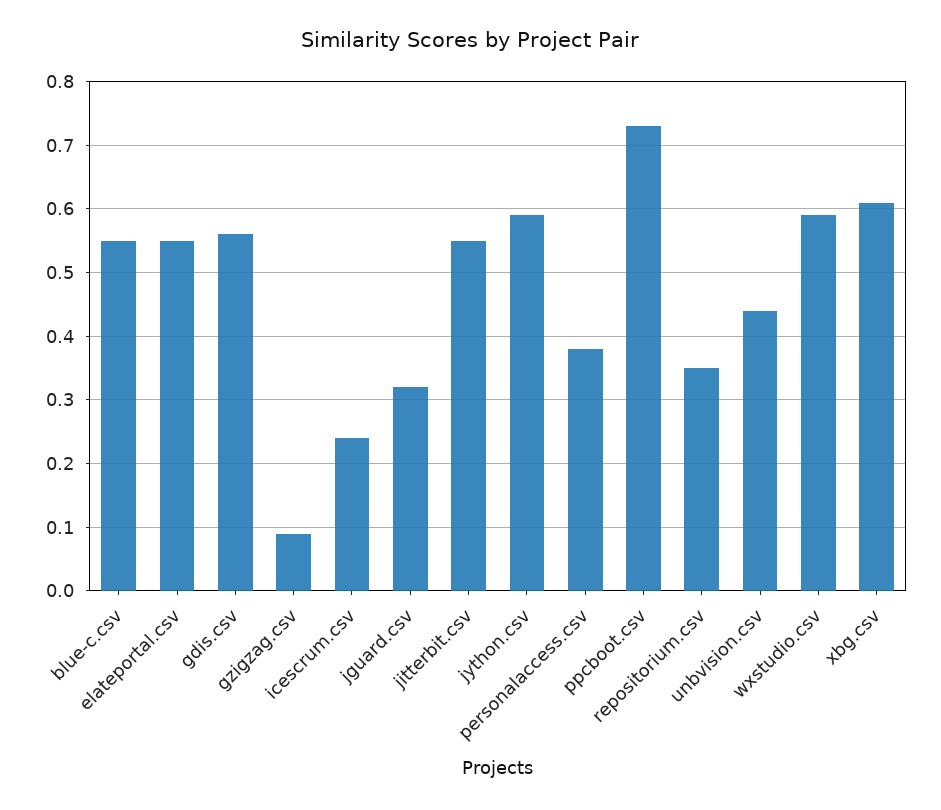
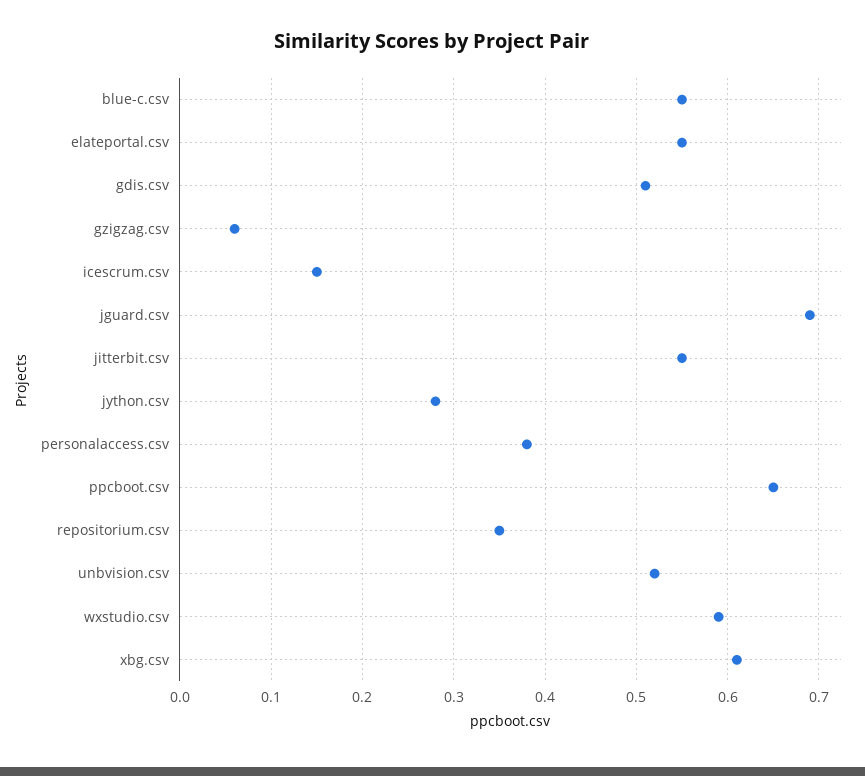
  {
    "blue-c.csv": 0.55,
    "elateportal.csv": 0.55,
-   "gdis.csv": 0.56,
+   "gdis.csv": 0.51,
-   "gzigzag.csv": 0.09,
+   "gzigzag.csv": 0.06,
-   "icescrum.csv": 0.24,
+   "icescrum.csv": 0.15,
-   "jguard.csv": 0.32,
+   "jguard.csv": 0.69,
    "jitterbit.csv": 0.55,
-   "jython.csv": 0.59,
+   "jython.csv": 0.28,
    "personalaccess.csv": 0.38,
-   "ppcboot.csv": 0.73,
+   "ppcboot.csv": 0.65,
    "repositorium.csv": 0.35,
-   "unbvision.csv": 0.44,
+   "unbvision.csv": 0.52,
    "wxstudio.csv": 0.59,
    "xbg.csv": 0.61
  }

